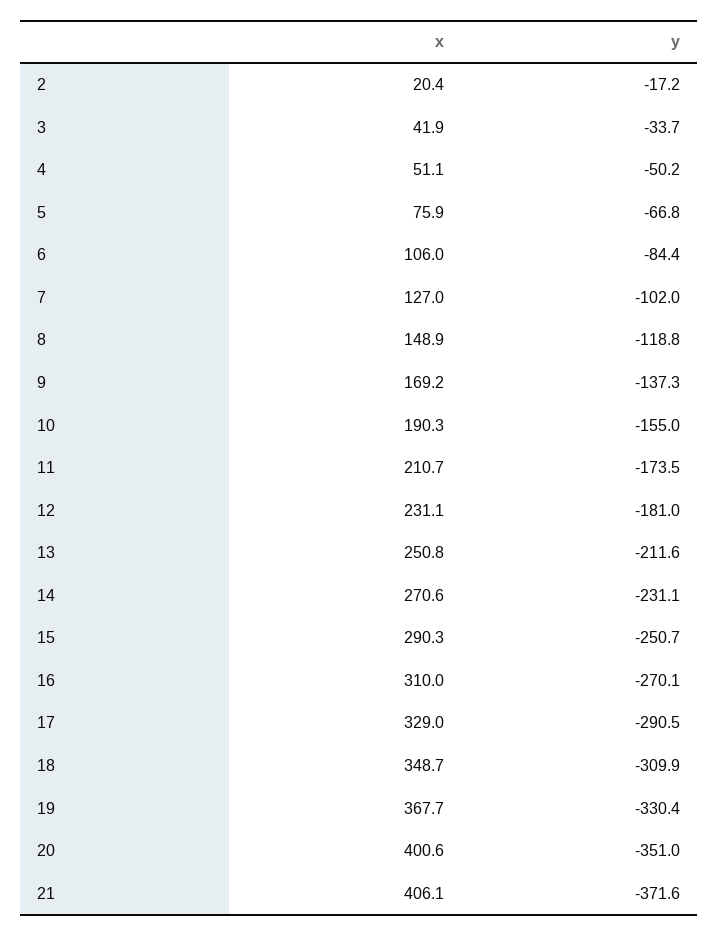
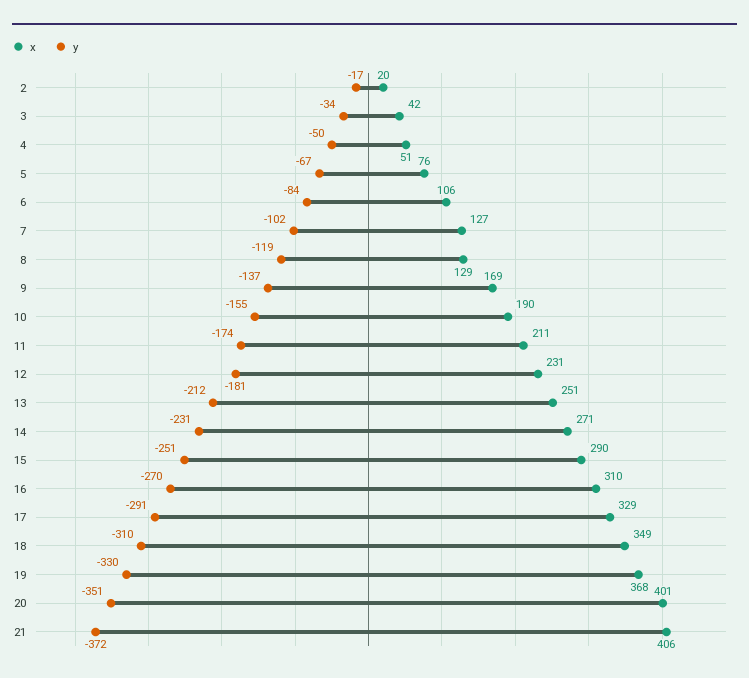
  {
    "x": {
      "2": 20.4,
      "3": 41.9,
      "4": 51.1,
      "5": 75.9,
      "6": 106,
      "7": 127,
-     "8": 148.9,
+     "8": 129,
      "9": 169.2,
      "10": 190.3,
      "11": 210.7,
      "12": 231.1,
      "13": 250.8,
      "14": 270.6,
      "15": 290.3,
      "16": 310,
      "17": 329,
      "18": 348.7,
      "19": 367.7,
      "20": 400.6,
      "21": 406.1
    },
    "y": {
      "2": -17.2,
      "3": -33.7,
      "4": -50.2,
      "5": -66.8,
      "6": -84.4,
      "7": -102,
      "8": -118.8,
      "9": -137.3,
      "10": -155,
      "11": -173.5,
      "12": -181,
      "13": -211.6,
      "14": -231.1,
      "15": -250.7,
      "16": -270.1,
      "17": -290.5,
      "18": -309.9,
      "19": -330.4,
      "20": -351,
      "21": -371.6
    }
  }

